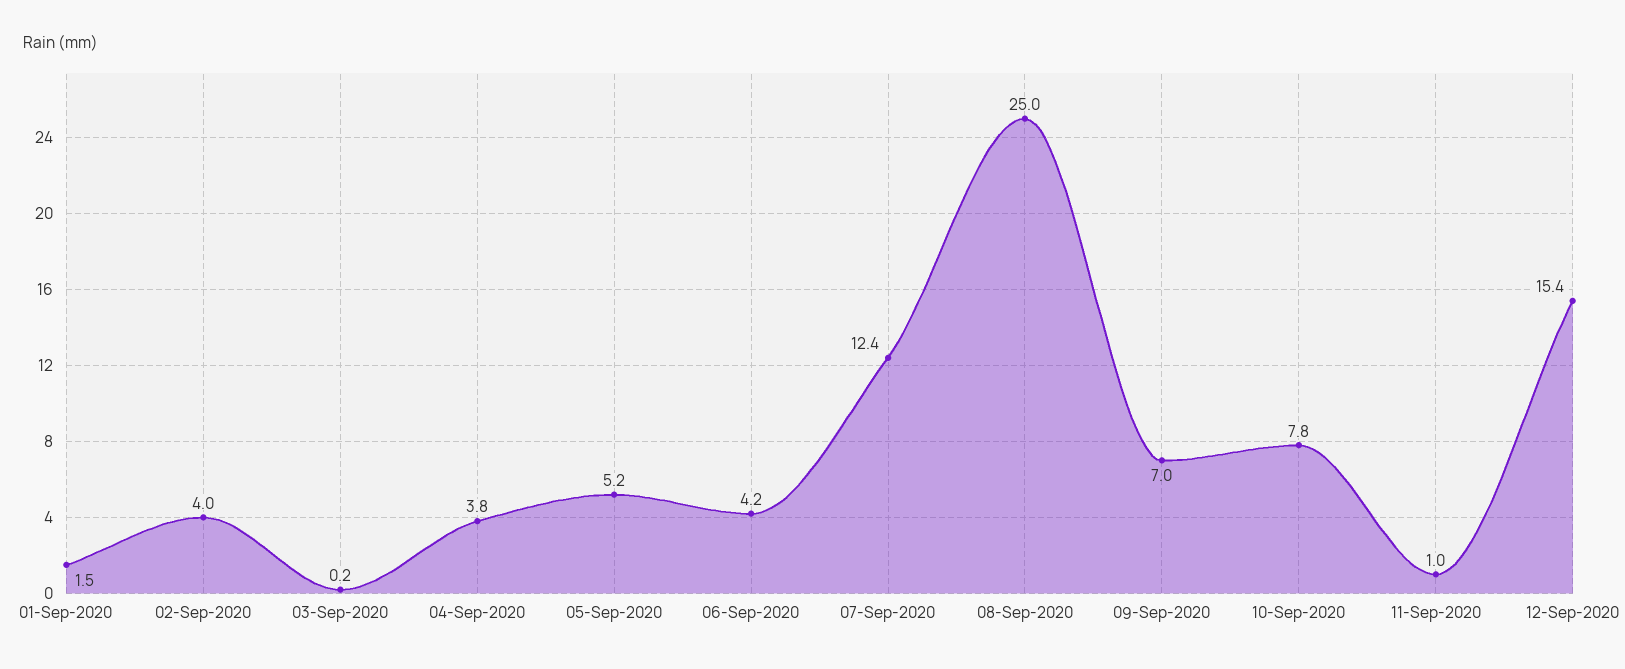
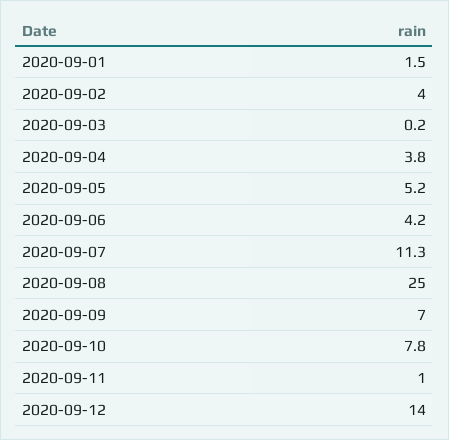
  {
    "01-Sep-2020": 1.5,
    "02-Sep-2020": 4,
    "03-Sep-2020": 0.2,
    "04-Sep-2020": 3.8,
    "05-Sep-2020": 5.2,
    "06-Sep-2020": 4.2,
-   "07-Sep-2020": 12.4,
+   "07-Sep-2020": 11.3,
    "08-Sep-2020": 25,
    "09-Sep-2020": 7,
    "10-Sep-2020": 7.8,
    "11-Sep-2020": 1,
-   "12-Sep-2020": 15.4
+   "12-Sep-2020": 14
  }

